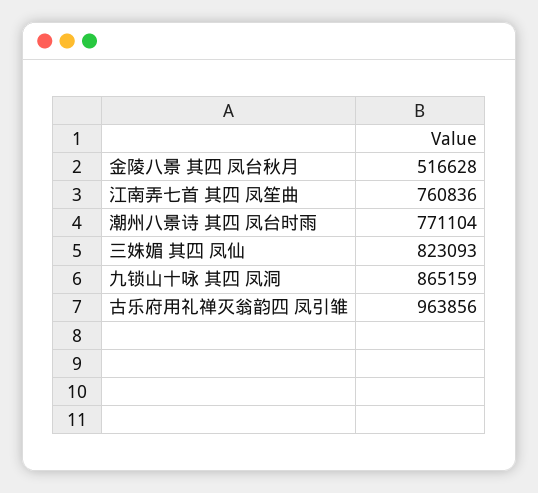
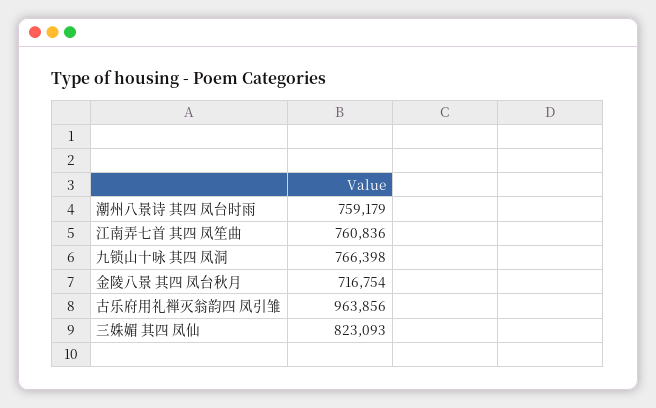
  {
-   "金陵八景 其四 凤台秋月": 516628,
+   "金陵八景 其四 凤台秋月": 716754,
    "江南弄七首 其四 凤笙曲": 760836,
-   "潮州八景诗 其四 凤台时雨": 771104,
+   "潮州八景诗 其四 凤台时雨": 759179,
    "三姝媚 其四 凤仙": 823093,
-   "九锁山十咏 其四 凤洞": 865159,
+   "九锁山十咏 其四 凤洞": 766398,
    "古乐府用礼禅灭翁韵四 凤引雏": 963856
  }

